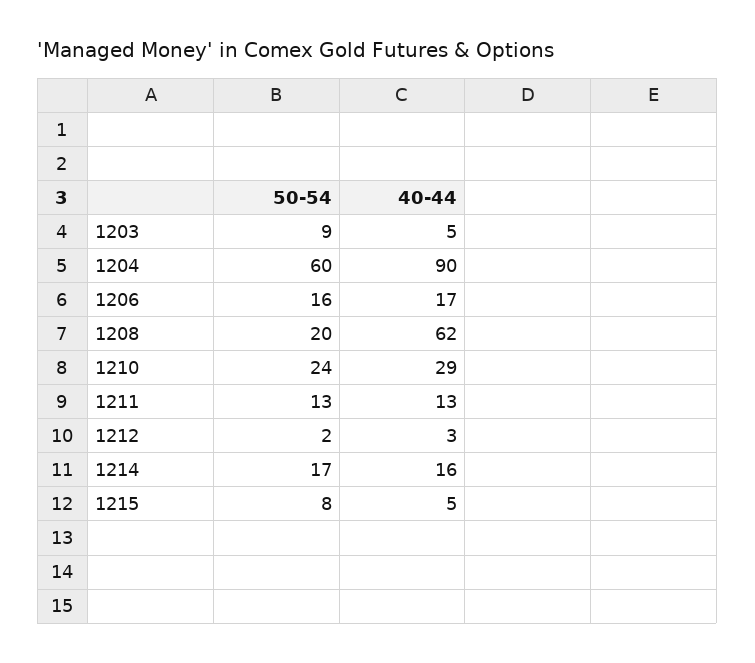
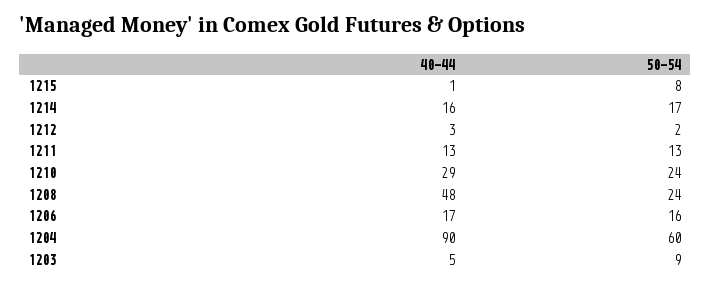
  {
    "50-54": {
      "1203": 9,
      "1204": 60,
      "1206": 16,
-     "1208": 20,
+     "1208": 24,
      "1210": 24,
      "1211": 13,
      "1212": 2,
      "1214": 17,
      "1215": 8
    },
    "40-44": {
      "1203": 5,
      "1204": 90,
      "1206": 17,
-     "1208": 62,
+     "1208": 48,
      "1210": 29,
      "1211": 13,
      "1212": 3,
      "1214": 16,
-     "1215": 5
+     "1215": 1
    }
  }

